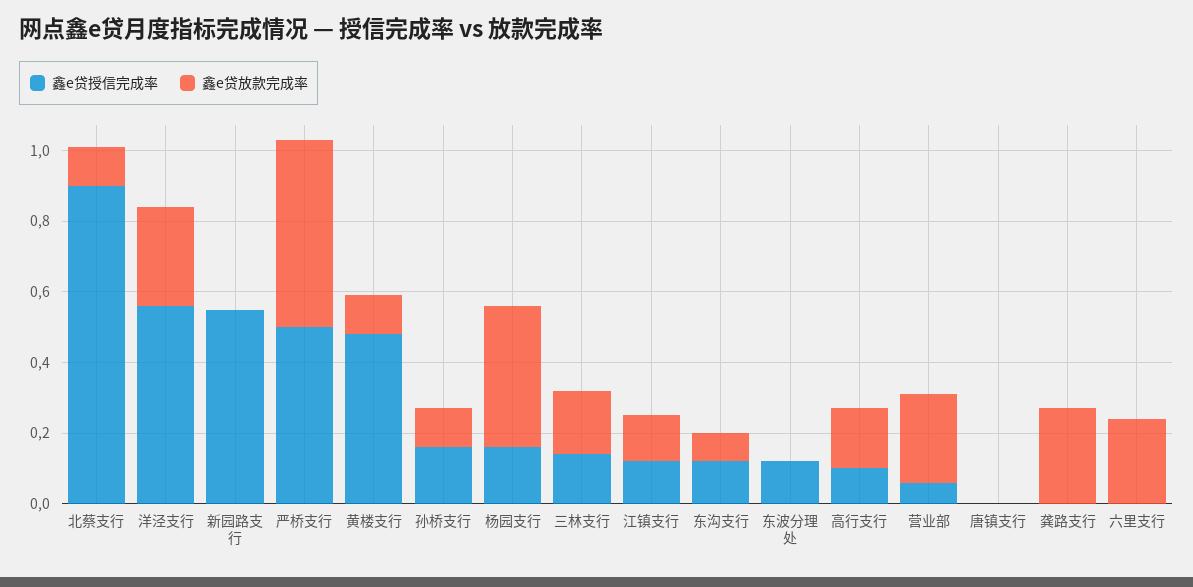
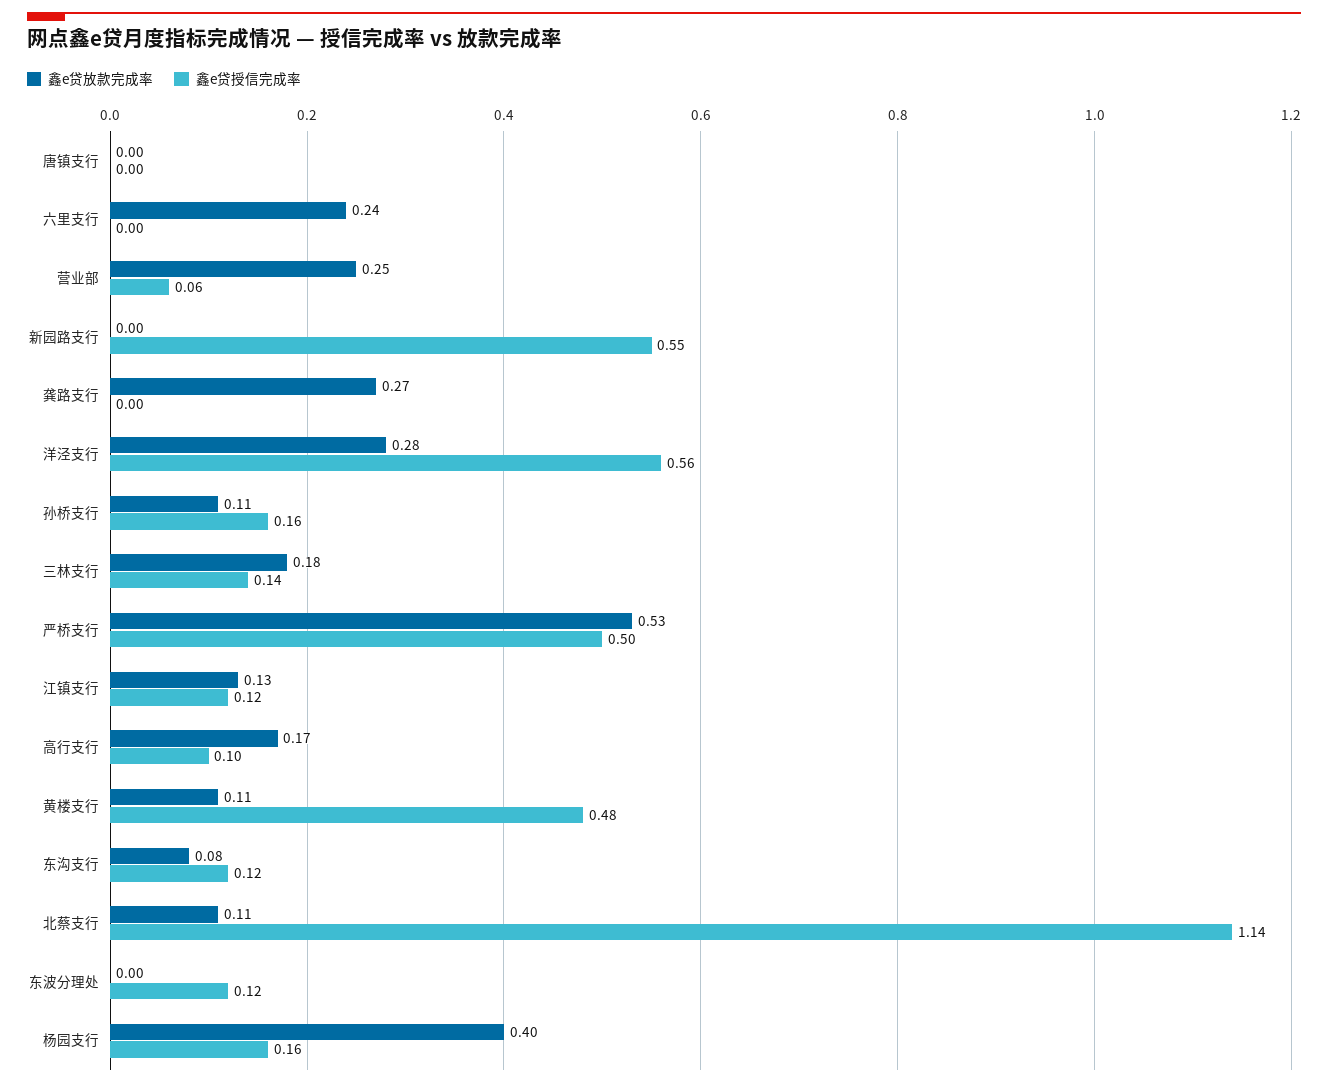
  {
    "鑫e贷授信完成率": {
-     "北蔡支行": 0.9,
+     "北蔡支行": 1.14,
      "洋泾支行": 0.56,
      "新园路支行": 0.55,
      "严桥支行": 0.5,
      "黄楼支行": 0.48,
      "孙桥支行": 0.16,
      "杨园支行": 0.16,
      "三林支行": 0.14,
      "江镇支行": 0.12,
      "东沟支行": 0.12,
      "东波分理处": 0.12,
      "高行支行": 0.1,
      "营业部": 0.06,
      "唐镇支行": 0,
      "龚路支行": 0,
      "六里支行": 0
    },
    "鑫e贷放款完成率": {
      "北蔡支行": 0.11,
      "洋泾支行": 0.28,
      "新园路支行": 0,
      "严桥支行": 0.53,
      "黄楼支行": 0.11,
      "孙桥支行": 0.11,
      "杨园支行": 0.4,
      "三林支行": 0.18,
      "江镇支行": 0.13,
      "东沟支行": 0.08,
      "东波分理处": 0,
      "高行支行": 0.17,
      "营业部": 0.25,
      "唐镇支行": 0,
      "龚路支行": 0.27,
      "六里支行": 0.24
    }
  }

